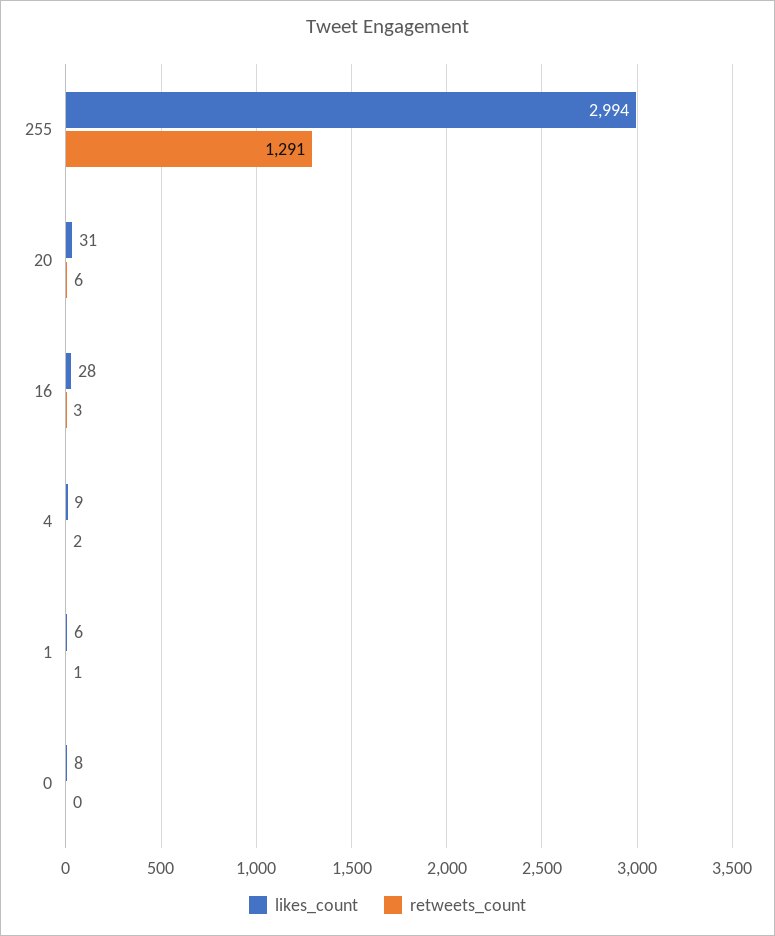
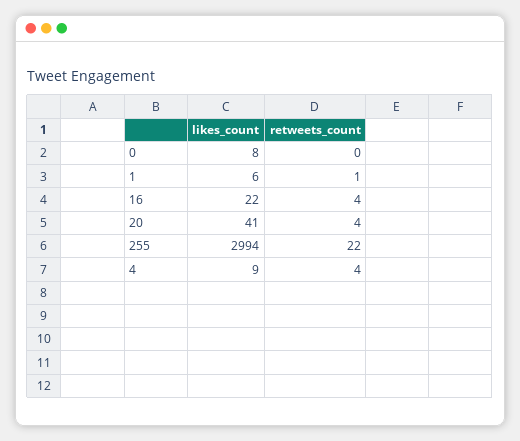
  {
    "likes_count": {
      "255": 2994,
-     "20": 31,
+     "20": 41,
-     "16": 28,
+     "16": 22,
      "4": 9,
      "1": 6,
      "0": 8
    },
    "retweets_count": {
-     "255": 1291,
+     "255": 22,
-     "20": 6,
+     "20": 4,
-     "16": 3,
+     "16": 4,
-     "4": 2,
+     "4": 4,
      "1": 1,
      "0": 0
    }
  }

